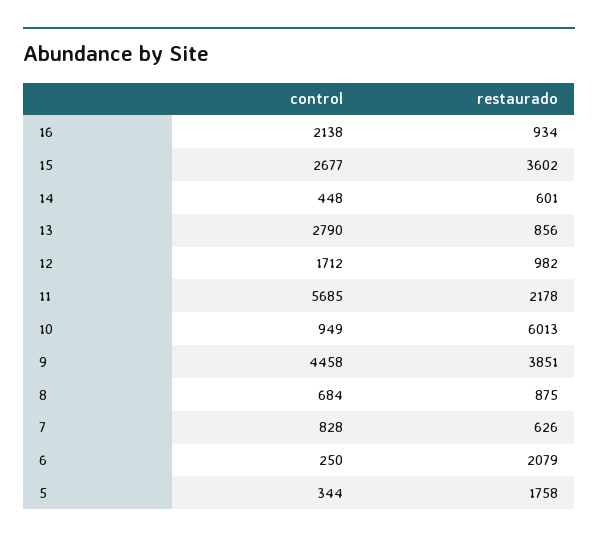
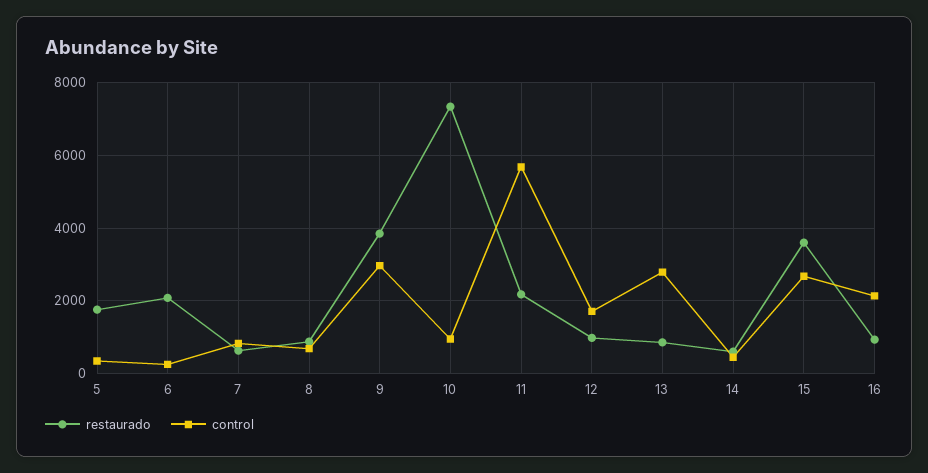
  {
    "control": {
      "16": 2138,
      "15": 2677,
      "14": 448,
      "13": 2790,
      "12": 1712,
      "11": 5685,
      "10": 949,
-     "9": 4458,
+     "9": 3000,
      "8": 684,
      "7": 828,
      "6": 250,
      "5": 344
    },
    "restaurado": {
      "16": 934,
      "15": 3602,
      "14": 601,
      "13": 856,
      "12": 982,
      "11": 2178,
-     "10": 6013,
+     "10": 7400,
      "9": 3851,
      "8": 875,
      "7": 626,
      "6": 2079,
      "5": 1758
    }
  }

